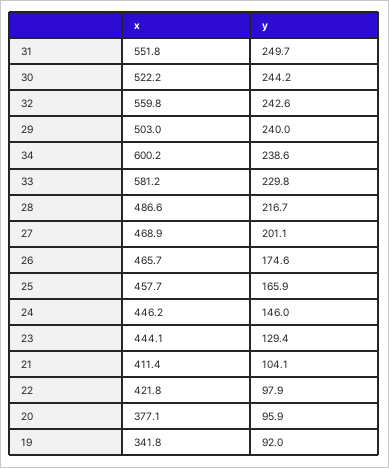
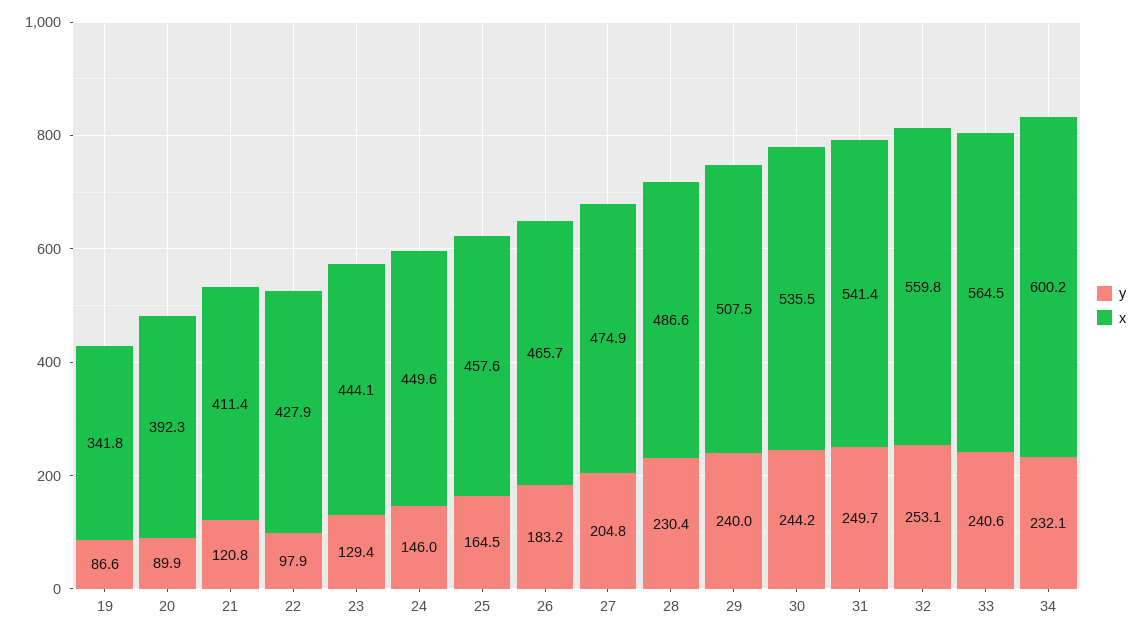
  {
    "x": {
-     "31": 551.8,
+     "31": 541.4,
-     "30": 522.2,
+     "30": 535.5,
      "32": 559.8,
-     "29": 503,
+     "29": 507.5,
      "34": 600.2,
-     "33": 581.2,
+     "33": 564.5,
      "28": 486.6,
-     "27": 468.9,
+     "27": 474.9,
      "26": 465.7,
-     "25": 457.7,
+     "25": 457.6,
-     "24": 446.2,
+     "24": 449.6,
      "23": 444.1,
      "21": 411.4,
-     "22": 421.8,
+     "22": 427.9,
-     "20": 377.1,
+     "20": 392.3,
      "19": 341.8
    },
    "y": {
      "31": 249.7,
      "30": 244.2,
-     "32": 242.6,
+     "32": 253.1,
      "29": 240,
-     "34": 238.6,
+     "34": 232.1,
-     "33": 229.8,
+     "33": 240.6,
-     "28": 216.7,
+     "28": 230.4,
-     "27": 201.1,
+     "27": 204.8,
-     "26": 174.6,
+     "26": 183.2,
-     "25": 165.9,
+     "25": 164.5,
      "24": 146,
      "23": 129.4,
-     "21": 104.1,
+     "21": 120.8,
      "22": 97.9,
-     "20": 95.9,
+     "20": 89.9,
-     "19": 92
+     "19": 86.6
    }
  }

